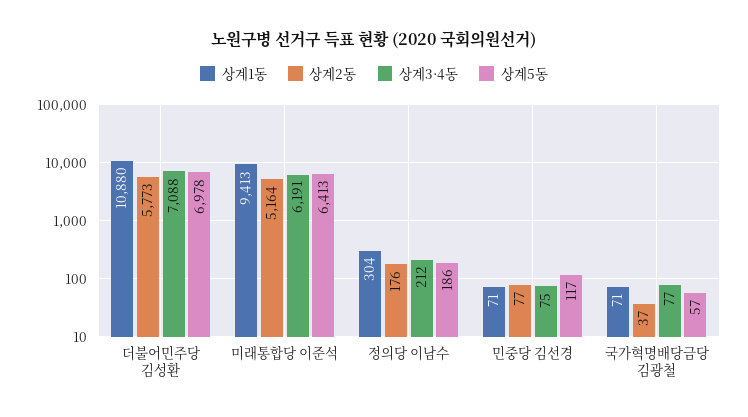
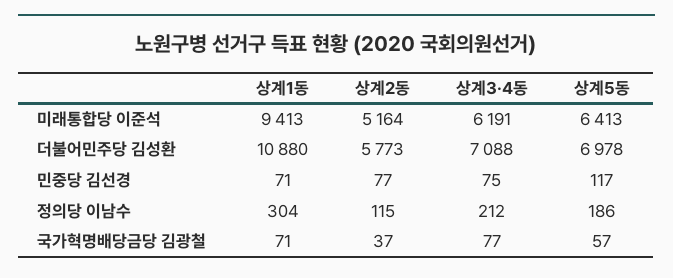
  {
    "상계1동": {
      "더불어민주당 김성환": 10880,
      "미래통합당 이준석": 9413,
      "정의당 이남수": 304,
      "민중당 김선경": 71,
      "국가혁명배당금당 김광철": 71
    },
    "상계2동": {
      "더불어민주당 김성환": 5773,
      "미래통합당 이준석": 5164,
-     "정의당 이남수": 176,
+     "정의당 이남수": 115,
      "민중당 김선경": 77,
      "국가혁명배당금당 김광철": 37
    },
    "상계3·4동": {
      "더불어민주당 김성환": 7088,
      "미래통합당 이준석": 6191,
      "정의당 이남수": 212,
      "민중당 김선경": 75,
      "국가혁명배당금당 김광철": 77
    },
    "상계5동": {
      "더불어민주당 김성환": 6978,
      "미래통합당 이준석": 6413,
      "정의당 이남수": 186,
      "민중당 김선경": 117,
      "국가혁명배당금당 김광철": 57
    }
  }

